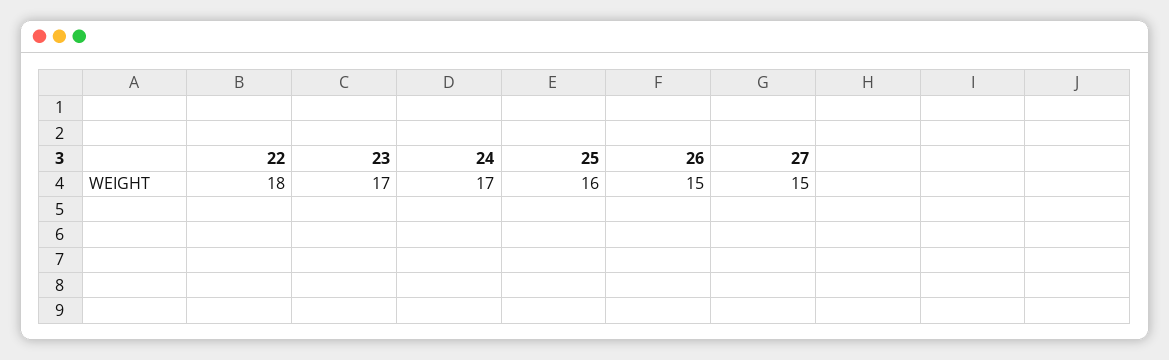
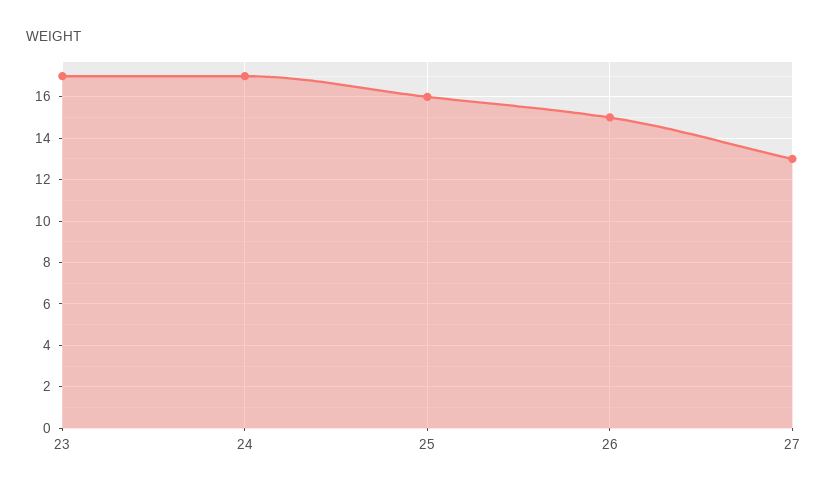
  {
-   "22": 18,
    "23": 17,
    "24": 17,
    "25": 16,
    "26": 15,
-   "27": 15
+   "27": 13
  }

